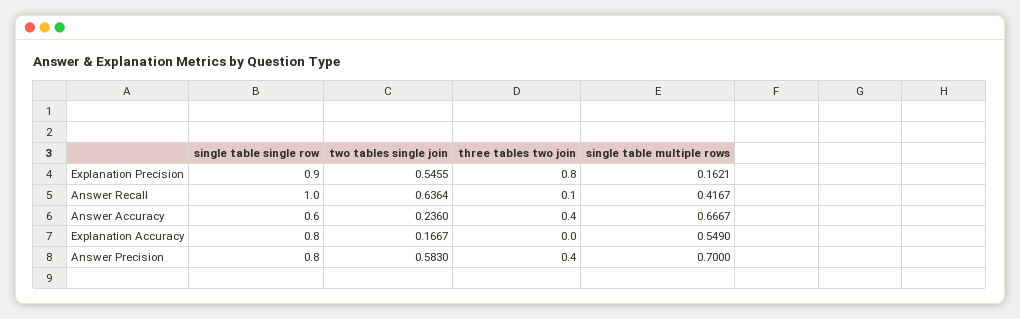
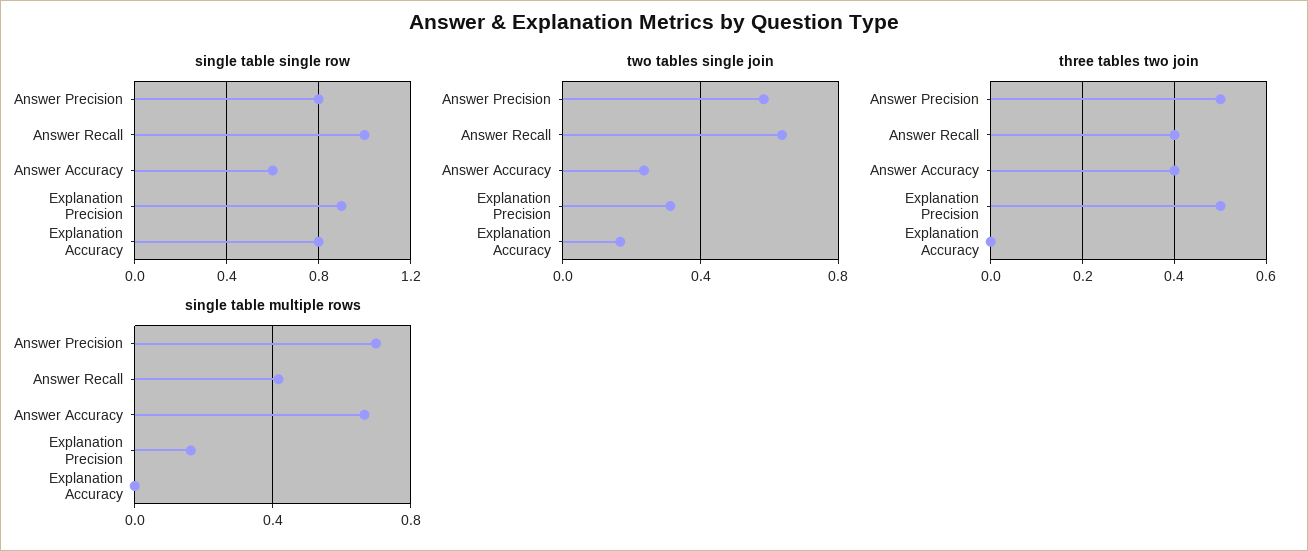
  {
    "single table single row": {
      "Explanation Precision": 0.9,
      "Answer Recall": 1,
      "Answer Accuracy": 0.6,
      "Explanation Accuracy": 0.8,
      "Answer Precision": 0.8
    },
    "two tables single join": {
-     "Explanation Precision": 0.5455,
+     "Explanation Precision": 0.3,
      "Answer Recall": 0.6364,
      "Answer Accuracy": 0.236,
      "Explanation Accuracy": 0.1667,
      "Answer Precision": 0.583
    },
    "three tables two join": {
-     "Explanation Precision": 0.8,
+     "Explanation Precision": 0.5,
-     "Answer Recall": 0.1,
+     "Answer Recall": 0.4,
      "Answer Accuracy": 0.4,
      "Explanation Accuracy": 0,
-     "Answer Precision": 0.4
+     "Answer Precision": 0.5
    },
    "single table multiple rows": {
      "Explanation Precision": 0.1621,
      "Answer Recall": 0.4167,
      "Answer Accuracy": 0.6667,
-     "Explanation Accuracy": 0.549,
+     "Explanation Accuracy": 0,
      "Answer Precision": 0.7
    }
  }

